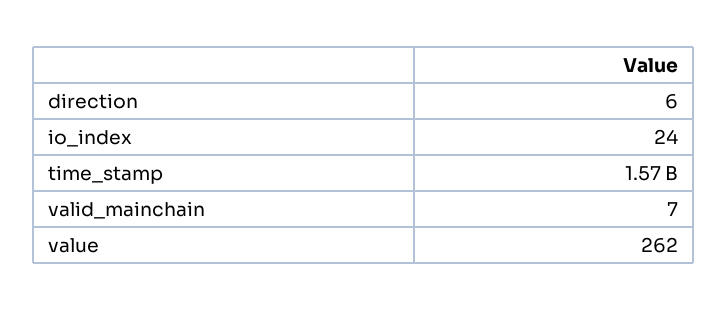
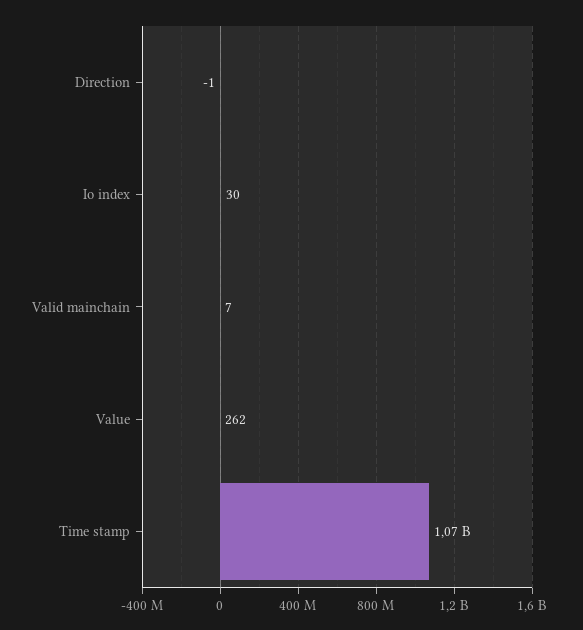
  {
-   "direction": 6,
+   "direction": -1,
-   "io_index": 24,
+   "io_index": 30,
-   "time_stamp": 1570000000,
+   "time_stamp": 1070000000,
    "valid_mainchain": 7,
    "value": 262
  }

